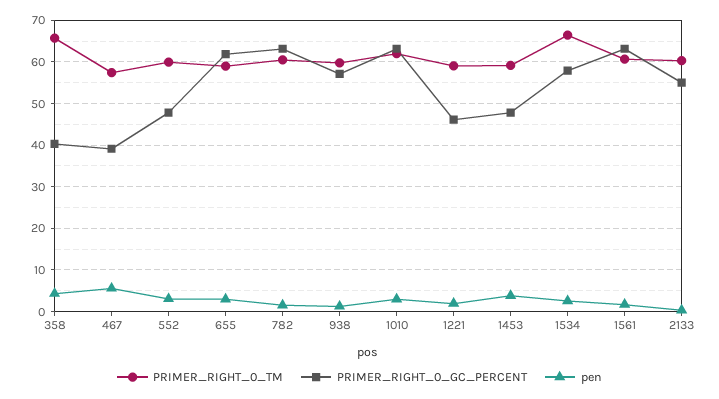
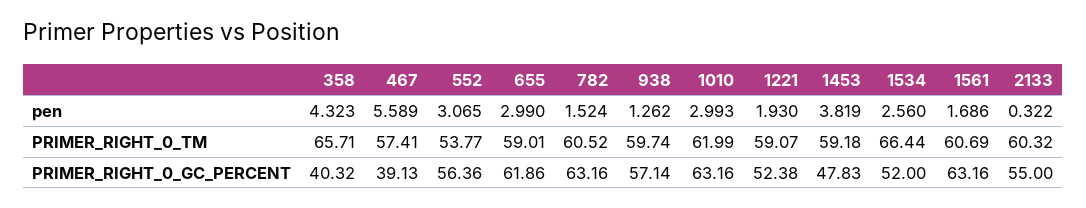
  {
    "PRIMER_RIGHT_0_TM": {
      "358": 65.71,
      "467": 57.41,
-     "552": 60,
+     "552": 53.77,
      "655": 59.01,
      "782": 60.52,
      "938": 59.74,
      "1010": 61.99,
      "1221": 59.07,
      "1453": 59.18,
      "1534": 66.44,
      "1561": 60.69,
      "2133": 60.32
    },
    "PRIMER_RIGHT_0_GC_PERCENT": {
      "358": 40.32,
      "467": 39.13,
-     "552": 48,
+     "552": 56.36,
      "655": 61.86,
      "782": 63.16,
      "938": 57.14,
      "1010": 63.16,
-     "1221": 46,
+     "1221": 52.38,
      "1453": 47.83,
-     "1534": 58,
+     "1534": 52,
      "1561": 63.16,
      "2133": 55
    },
    "pen": {
      "358": 4.323,
      "467": 5.589,
      "552": 3.065,
      "655": 2.99,
      "782": 1.524,
      "938": 1.262,
      "1010": 2.993,
      "1221": 1.93,
      "1453": 3.819,
      "1534": 2.56,
      "1561": 1.686,
      "2133": 0.322
    }
  }

